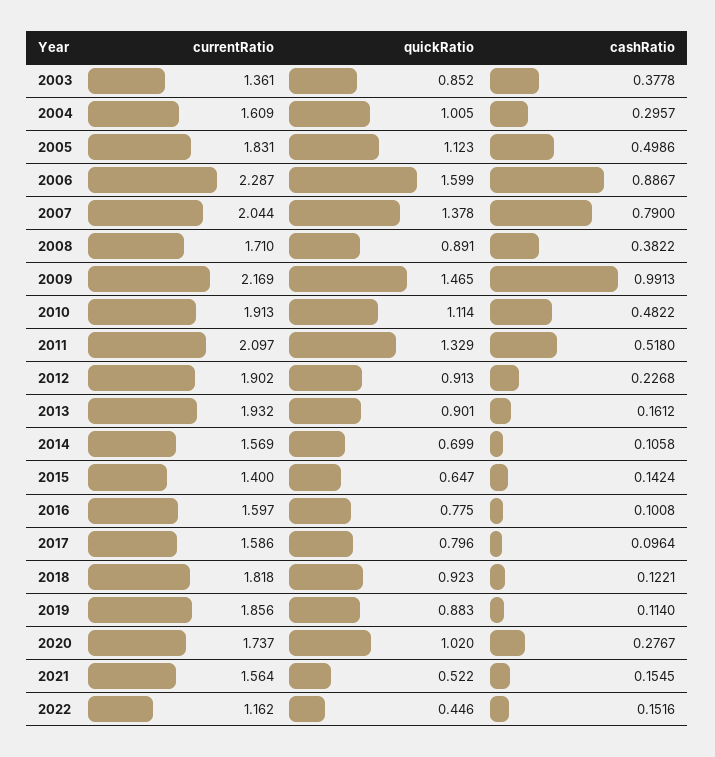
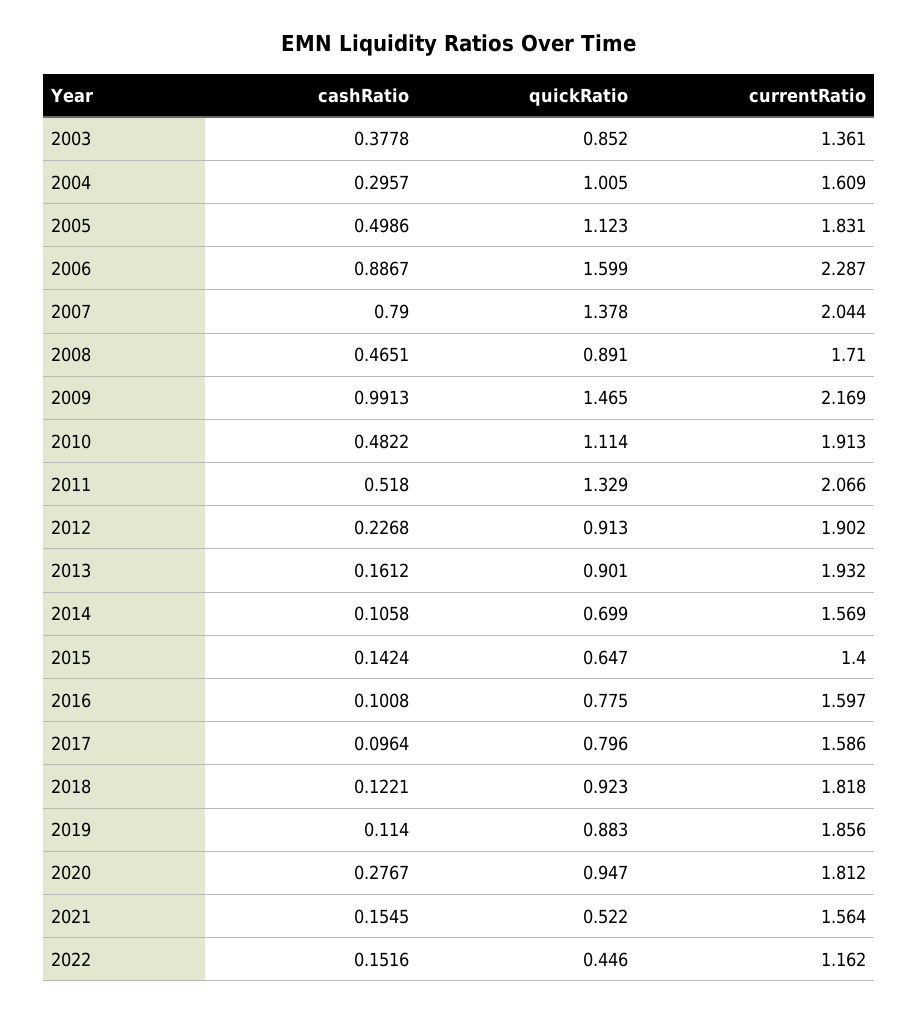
  {
    "currentRatio": {
      "2003": 1.361,
      "2004": 1.609,
      "2005": 1.831,
      "2006": 2.287,
      "2007": 2.044,
      "2008": 1.71,
      "2009": 2.169,
      "2010": 1.913,
-     "2011": 2.097,
+     "2011": 2.066,
      "2012": 1.902,
      "2013": 1.932,
      "2014": 1.569,
      "2015": 1.4,
      "2016": 1.597,
      "2017": 1.586,
      "2018": 1.818,
      "2019": 1.856,
-     "2020": 1.737,
+     "2020": 1.812,
      "2021": 1.564,
      "2022": 1.162
    },
    "quickRatio": {
      "2003": 0.852,
      "2004": 1.005,
      "2005": 1.123,
      "2006": 1.599,
      "2007": 1.378,
      "2008": 0.891,
      "2009": 1.465,
      "2010": 1.114,
      "2011": 1.329,
      "2012": 0.913,
      "2013": 0.901,
      "2014": 0.699,
      "2015": 0.647,
      "2016": 0.775,
      "2017": 0.796,
      "2018": 0.923,
      "2019": 0.883,
-     "2020": 1.02,
+     "2020": 0.947,
      "2021": 0.522,
      "2022": 0.446
    },
    "cashRatio": {
      "2003": 0.3778,
      "2004": 0.2957,
      "2005": 0.4986,
      "2006": 0.8867,
      "2007": 0.79,
-     "2008": 0.3822,
+     "2008": 0.4651,
      "2009": 0.9913,
      "2010": 0.4822,
      "2011": 0.518,
      "2012": 0.2268,
      "2013": 0.1612,
      "2014": 0.1058,
      "2015": 0.1424,
      "2016": 0.1008,
      "2017": 0.0964,
      "2018": 0.1221,
      "2019": 0.114,
      "2020": 0.2767,
      "2021": 0.1545,
      "2022": 0.1516
    }
  }

